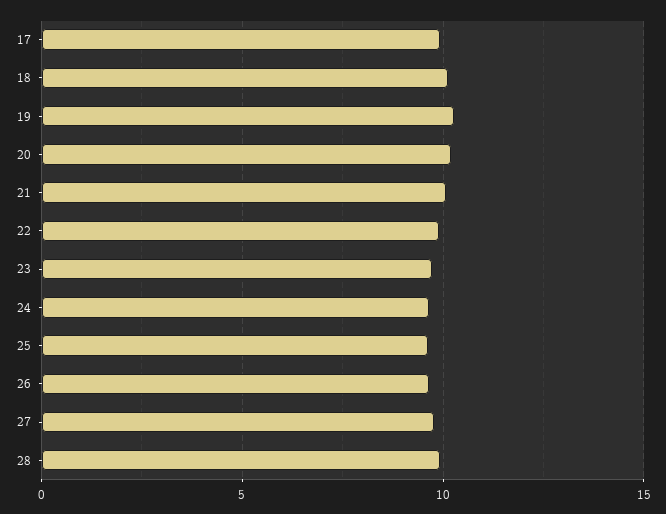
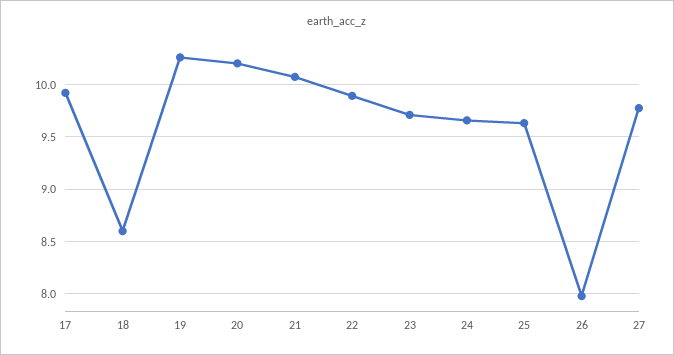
  {
    "17": 9.9,
-   "18": 10,
+   "18": 8.6,
    "19": 10.3,
    "20": 10.2,
    "21": 10.1,
    "22": 9.9,
    "23": 9.7,
    "24": 9.7,
    "25": 9.6,
-   "26": 9.5,
+   "26": 8,
-   "27": 9.8,
+   "27": 9.8
-   "28": 10
  }

